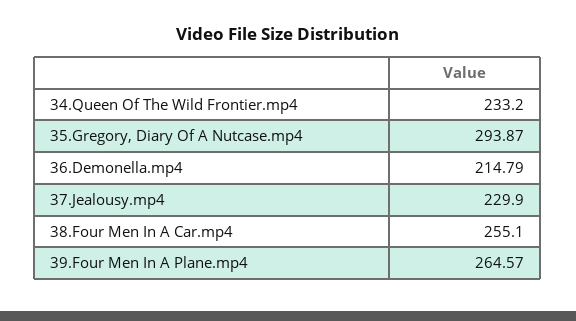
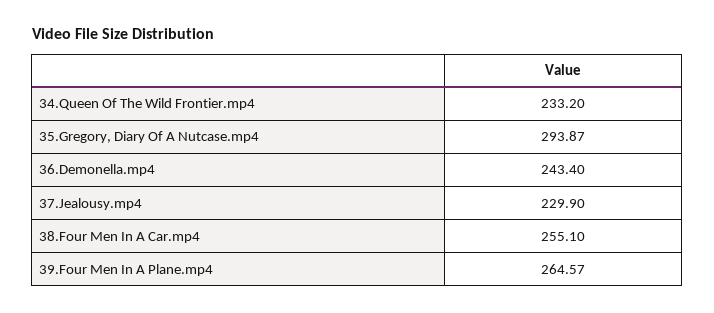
  {
    "34.Queen Of The Wild Frontier.mp4": 233.2,
    "35.Gregory, Diary Of A Nutcase.mp4": 293.87,
-   "36.Demonella.mp4": 214.79,
+   "36.Demonella.mp4": 243.4,
    "37.Jealousy.mp4": 229.9,
    "38.Four Men In A Car.mp4": 255.1,
    "39.Four Men In A Plane.mp4": 264.57
  }

